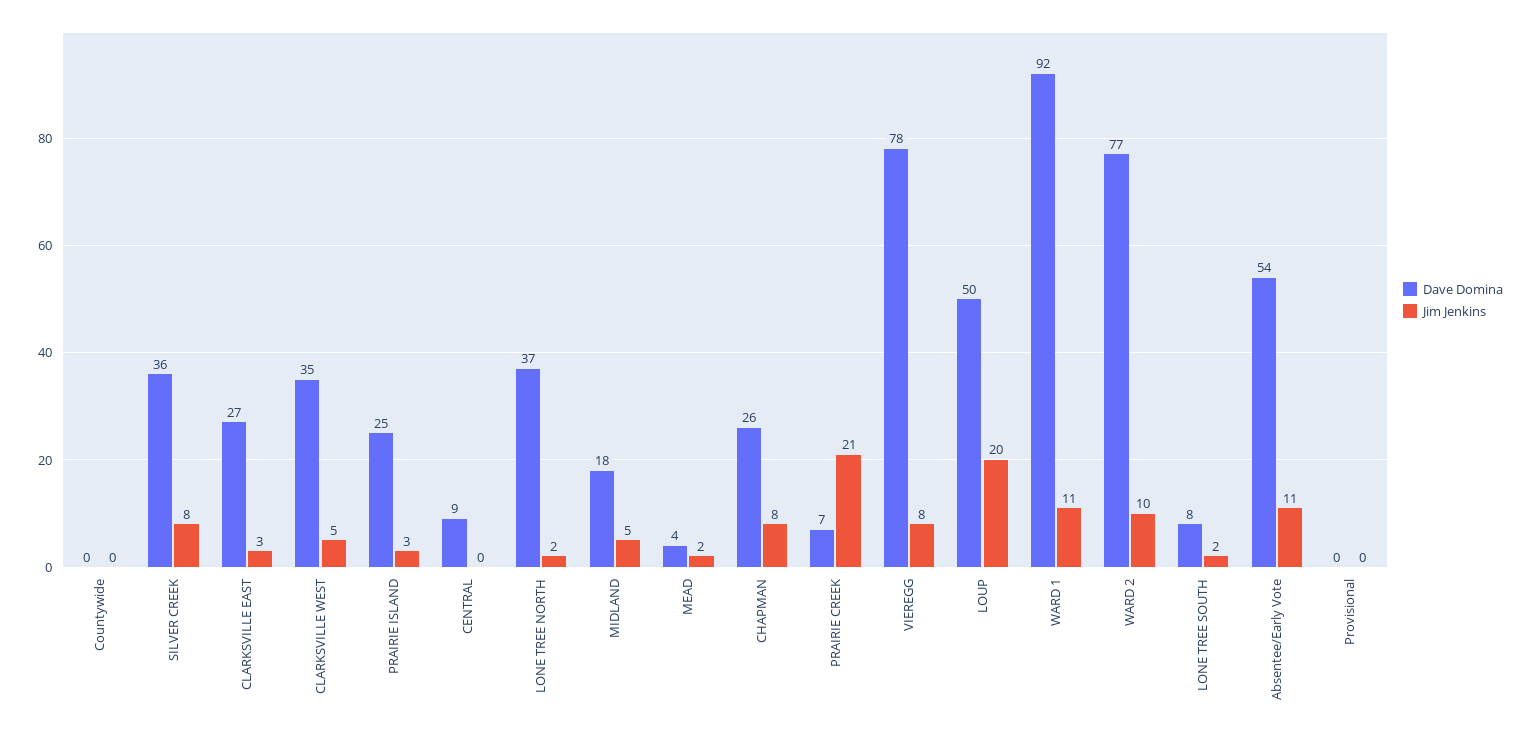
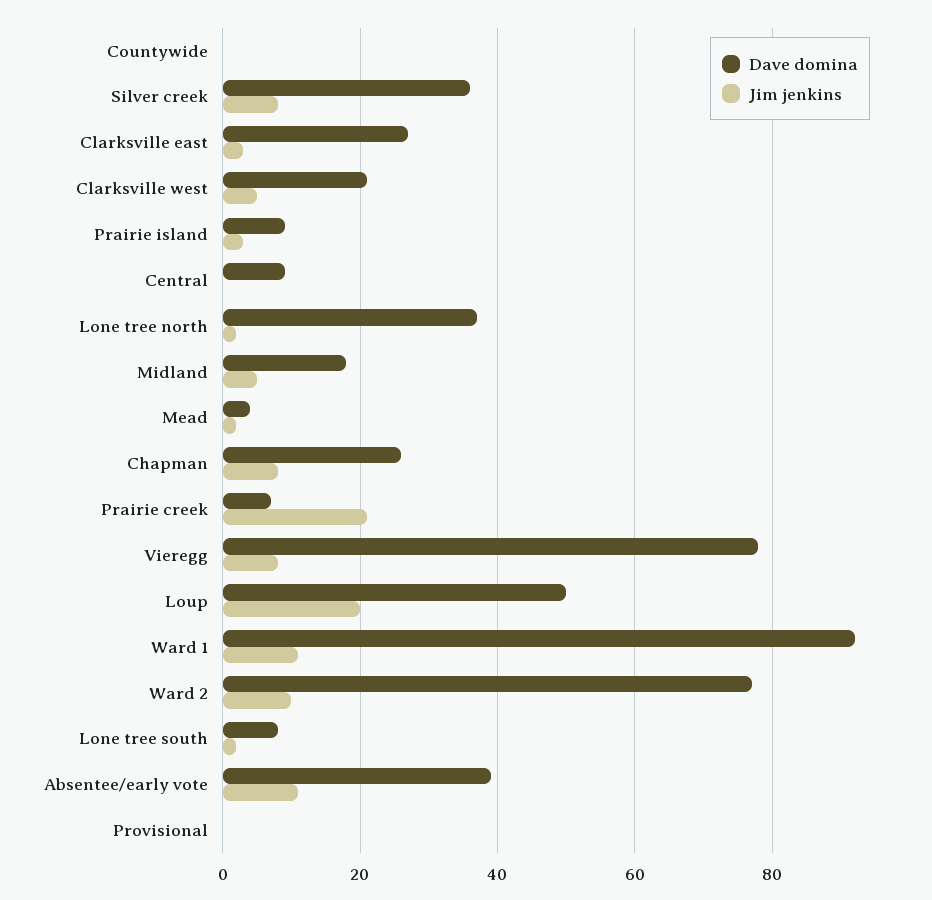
  {
    "Dave Domina": {
      "Countywide": 0,
      "SILVER CREEK": 36,
      "CLARKSVILLE EAST": 27,
-     "CLARKSVILLE WEST": 35,
+     "CLARKSVILLE WEST": 20,
-     "PRAIRIE ISLAND": 25,
+     "PRAIRIE ISLAND": 10,
      "CENTRAL": 9,
      "LONE TREE NORTH": 37,
      "MIDLAND": 18,
      "MEAD": 4,
      "CHAPMAN": 26,
      "PRAIRIE CREEK": 7,
      "VIEREGG": 78,
      "LOUP": 50,
      "WARD 1": 92,
      "WARD 2": 77,
      "LONE TREE SOUTH": 8,
-     "Absentee/Early Vote": 54,
+     "Absentee/Early Vote": 40,
      "Provisional": 0
    },
    "Jim Jenkins": {
      "Countywide": 0,
      "SILVER CREEK": 8,
      "CLARKSVILLE EAST": 3,
      "CLARKSVILLE WEST": 5,
      "PRAIRIE ISLAND": 3,
      "CENTRAL": 0,
      "LONE TREE NORTH": 2,
      "MIDLAND": 5,
      "MEAD": 2,
      "CHAPMAN": 8,
      "PRAIRIE CREEK": 21,
      "VIEREGG": 8,
      "LOUP": 20,
      "WARD 1": 11,
      "WARD 2": 10,
      "LONE TREE SOUTH": 2,
      "Absentee/Early Vote": 11,
      "Provisional": 0
    }
  }

